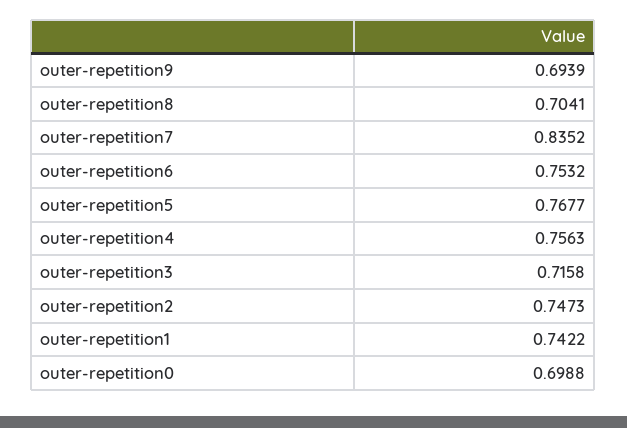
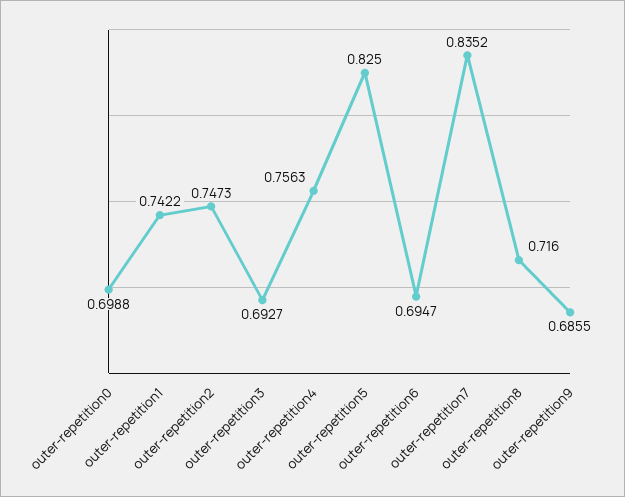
  {
-   "outer-repetition9": 0.6939,
+   "outer-repetition9": 0.6855,
-   "outer-repetition8": 0.7041,
+   "outer-repetition8": 0.716,
    "outer-repetition7": 0.8352,
-   "outer-repetition6": 0.7532,
+   "outer-repetition6": 0.6947,
-   "outer-repetition5": 0.7677,
+   "outer-repetition5": 0.825,
    "outer-repetition4": 0.7563,
-   "outer-repetition3": 0.7158,
+   "outer-repetition3": 0.6927,
    "outer-repetition2": 0.7473,
    "outer-repetition1": 0.7422,
    "outer-repetition0": 0.6988
  }

